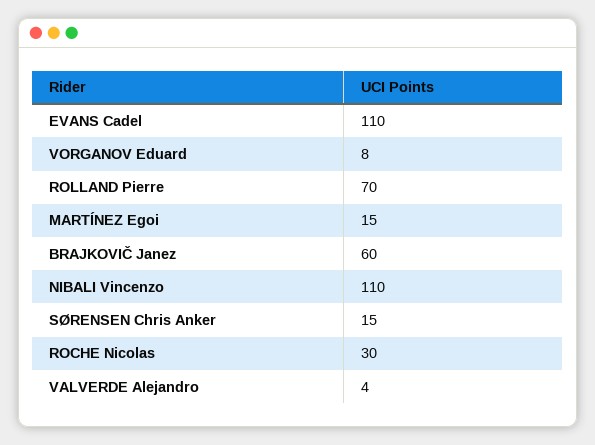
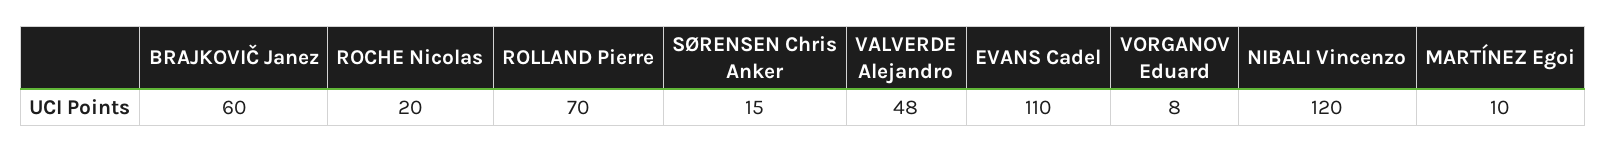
  {
    "EVANS Cadel": 110,
    "VORGANOV Eduard": 8,
    "ROLLAND Pierre": 70,
-   "MARTÍNEZ Egoi": 15,
+   "MARTÍNEZ Egoi": 10,
    "BRAJKOVIČ Janez": 60,
-   "NIBALI Vincenzo": 110,
+   "NIBALI Vincenzo": 120,
    "SØRENSEN Chris Anker": 15,
-   "ROCHE Nicolas": 30,
+   "ROCHE Nicolas": 20,
-   "VALVERDE Alejandro": 4
+   "VALVERDE Alejandro": 48
  }

